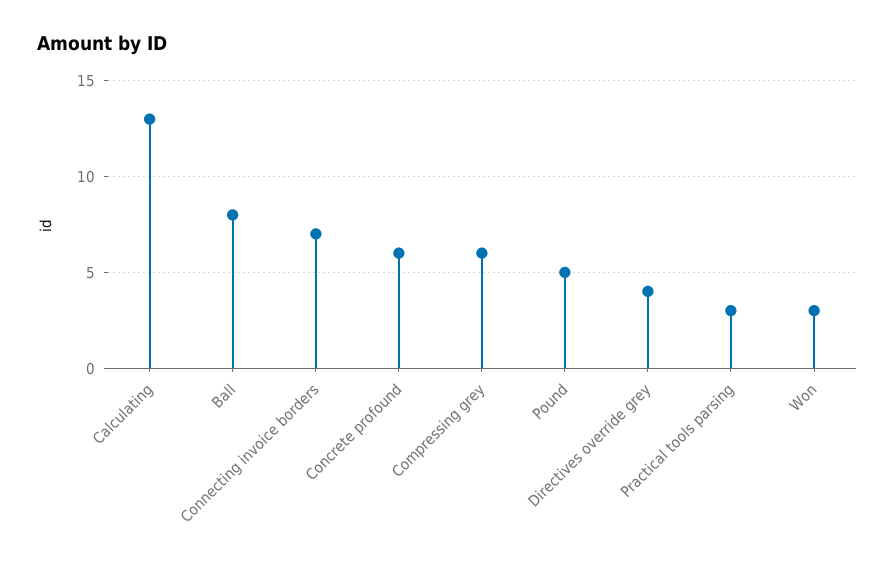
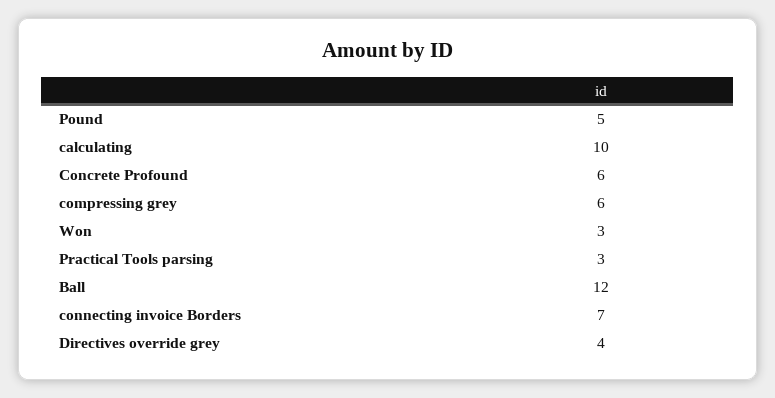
  {
-   "Calculating": 13,
+   "Calculating": 10,
-   "Ball": 8,
+   "Ball": 12,
    "Connecting invoice borders": 7,
    "Concrete profound": 6,
    "Compressing grey": 6,
    "Pound": 5,
    "Directives override grey": 4,
    "Practical tools parsing": 3,
    "Won": 3
  }

